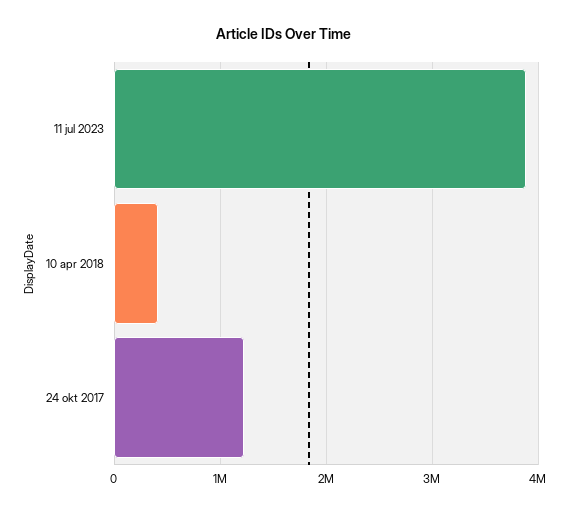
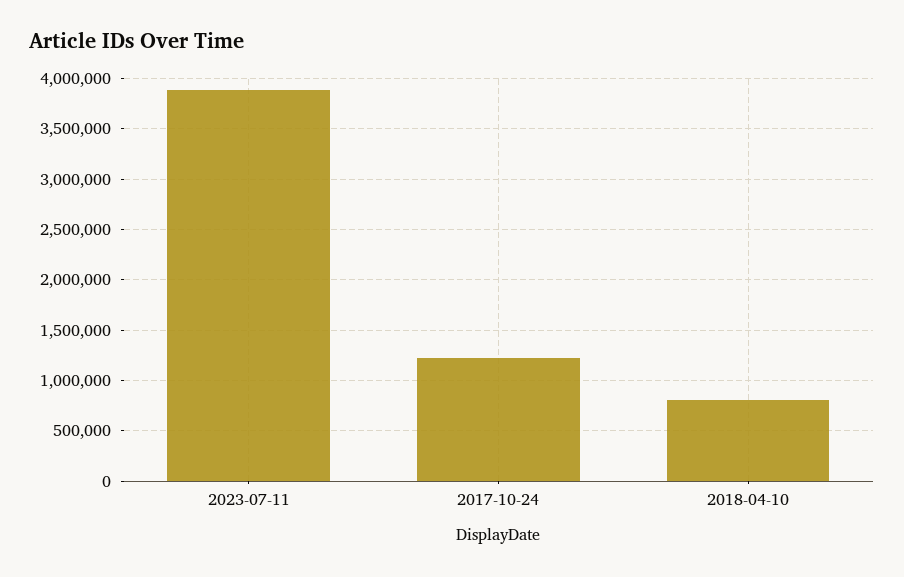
  {
    "11 jul 2023": 3900000,
-   "10 apr 2018": 400000,
+   "10 apr 2018": 800000,
    "24 okt 2017": 1200000
  }

